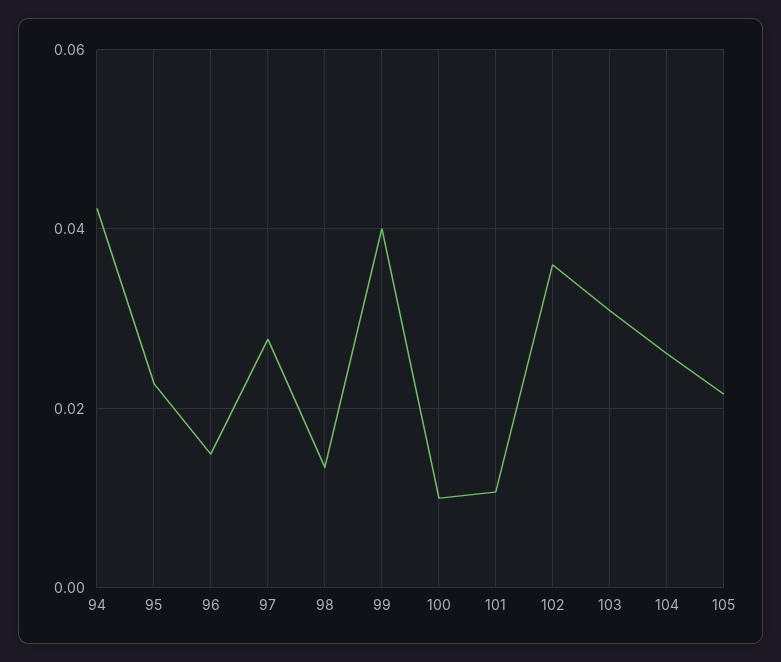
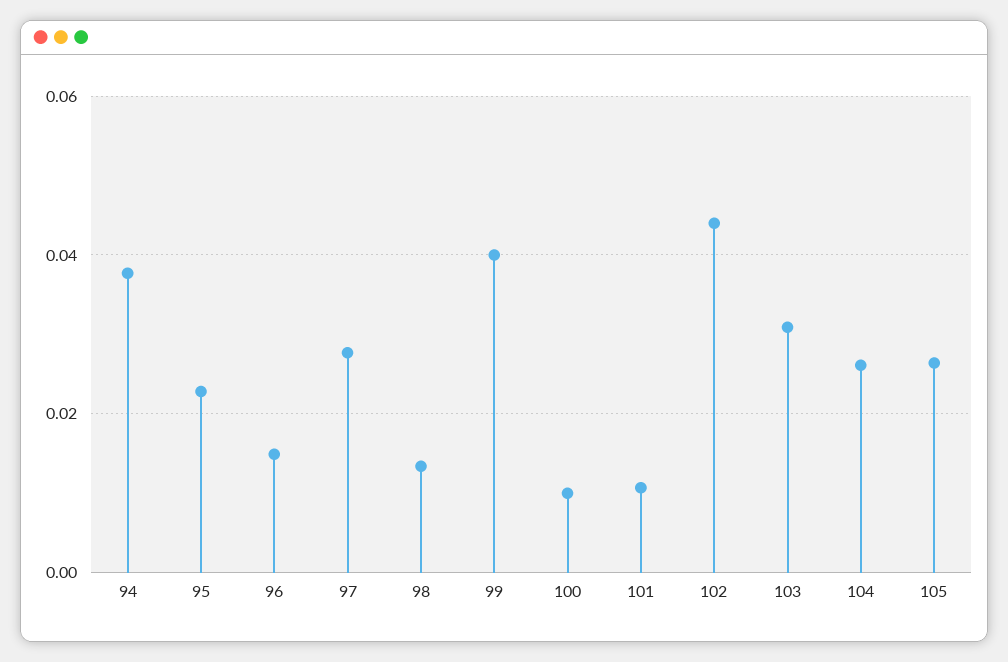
  {
-   "94": 0.042,
+   "94": 0.038,
    "95": 0.022,
    "96": 0.014,
    "97": 0.028,
    "98": 0.014,
    "99": 0.04,
    "100": 0.01,
    "101": 0.01,
-   "102": 0.036,
+   "102": 0.044,
    "103": 0.03,
    "104": 0.026,
-   "105": 0.022
+   "105": 0.026
  }

